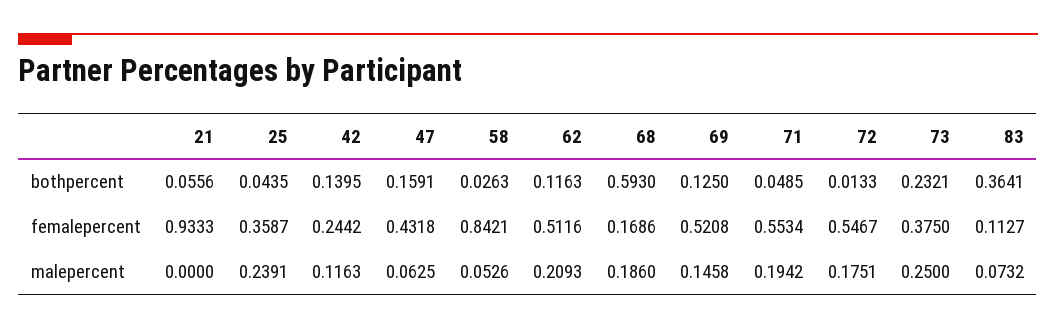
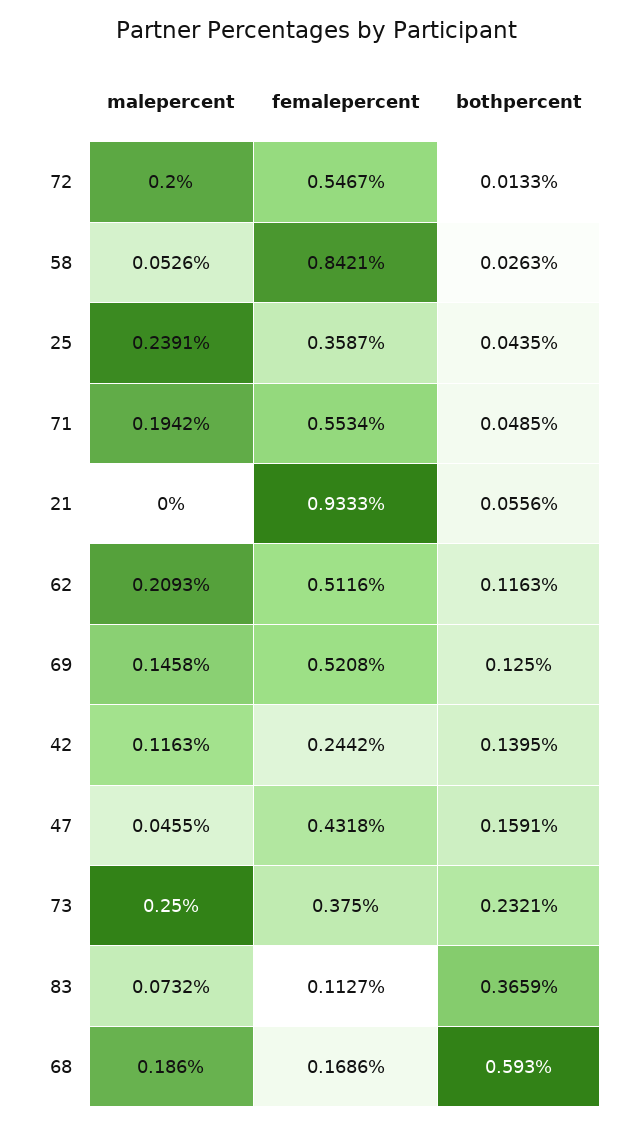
  {
    "21": {
      "bothpercent": 0.0556,
      "femalepercent": 0.9333,
      "malepercent": 0
    },
    "25": {
      "bothpercent": 0.0435,
      "femalepercent": 0.3587,
      "malepercent": 0.2391
    },
    "42": {
      "bothpercent": 0.1395,
      "femalepercent": 0.2442,
      "malepercent": 0.1163
    },
    "47": {
      "bothpercent": 0.1591,
      "femalepercent": 0.4318,
-     "malepercent": 0.0625
+     "malepercent": 0.0455
    },
    "58": {
      "bothpercent": 0.0263,
      "femalepercent": 0.8421,
      "malepercent": 0.0526
    },
    "62": {
      "bothpercent": 0.1163,
      "femalepercent": 0.5116,
      "malepercent": 0.2093
    },
    "68": {
      "bothpercent": 0.593,
      "femalepercent": 0.1686,
      "malepercent": 0.186
    },
    "69": {
      "bothpercent": 0.125,
      "femalepercent": 0.5208,
      "malepercent": 0.1458
    },
    "71": {
      "bothpercent": 0.0485,
      "femalepercent": 0.5534,
      "malepercent": 0.1942
    },
    "72": {
      "bothpercent": 0.0133,
      "femalepercent": 0.5467,
-     "malepercent": 0.1751
+     "malepercent": 0.2
    },
    "73": {
      "bothpercent": 0.2321,
      "femalepercent": 0.375,
      "malepercent": 0.25
    },
    "83": {
-     "bothpercent": 0.3641,
+     "bothpercent": 0.3659,
      "femalepercent": 0.1127,
      "malepercent": 0.0732
    }
  }

